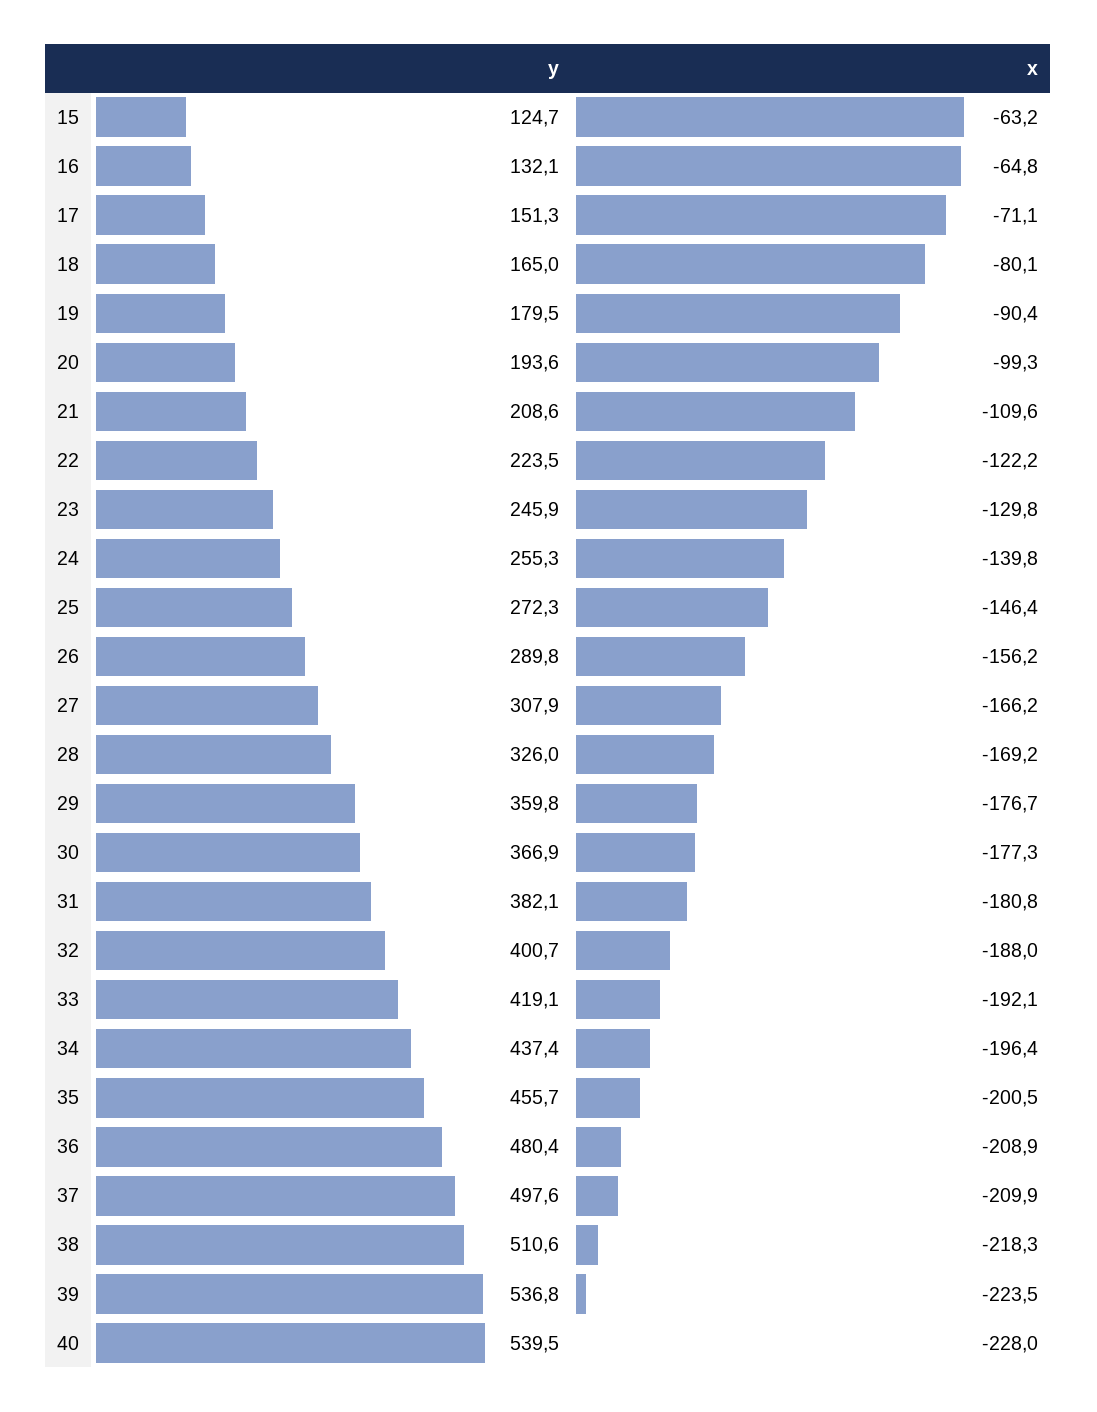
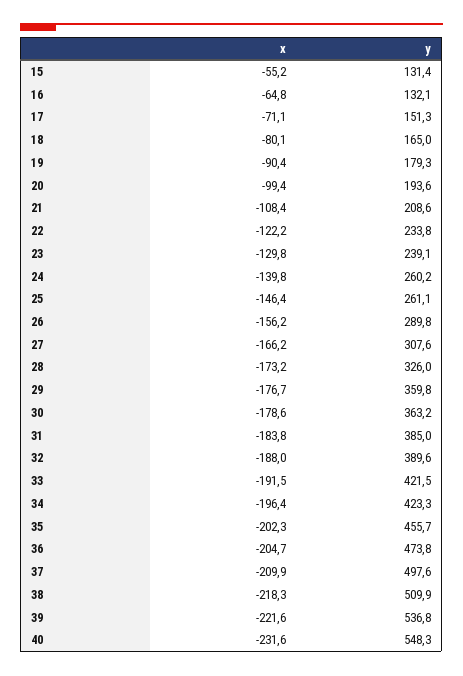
  {
    "y": {
-     "15": 124.7,
+     "15": 131.4,
      "16": 132.1,
      "17": 151.3,
      "18": 165,
-     "19": 179.5,
+     "19": 179.3,
      "20": 193.6,
      "21": 208.6,
-     "22": 223.5,
+     "22": 233.8,
-     "23": 245.9,
+     "23": 239.1,
-     "24": 255.3,
+     "24": 260.2,
-     "25": 272.3,
+     "25": 261.1,
      "26": 289.8,
-     "27": 307.9,
+     "27": 307.6,
      "28": 326,
      "29": 359.8,
-     "30": 366.9,
+     "30": 363.2,
-     "31": 382.1,
+     "31": 385,
-     "32": 400.7,
+     "32": 389.6,
-     "33": 419.1,
+     "33": 421.5,
-     "34": 437.4,
+     "34": 423.3,
      "35": 455.7,
-     "36": 480.4,
+     "36": 473.8,
      "37": 497.6,
-     "38": 510.6,
+     "38": 509.9,
      "39": 536.8,
-     "40": 539.5
+     "40": 548.3
    },
    "x": {
-     "15": -63.2,
+     "15": -55.2,
      "16": -64.8,
      "17": -71.1,
      "18": -80.1,
      "19": -90.4,
-     "20": -99.3,
+     "20": -99.4,
-     "21": -109.6,
+     "21": -108.4,
      "22": -122.2,
      "23": -129.8,
      "24": -139.8,
      "25": -146.4,
      "26": -156.2,
      "27": -166.2,
-     "28": -169.2,
+     "28": -173.2,
      "29": -176.7,
-     "30": -177.3,
+     "30": -178.6,
-     "31": -180.8,
+     "31": -183.8,
      "32": -188,
-     "33": -192.1,
+     "33": -191.5,
      "34": -196.4,
-     "35": -200.5,
+     "35": -202.3,
-     "36": -208.9,
+     "36": -204.7,
      "37": -209.9,
      "38": -218.3,
-     "39": -223.5,
+     "39": -221.6,
-     "40": -228
+     "40": -231.6
    }
  }

